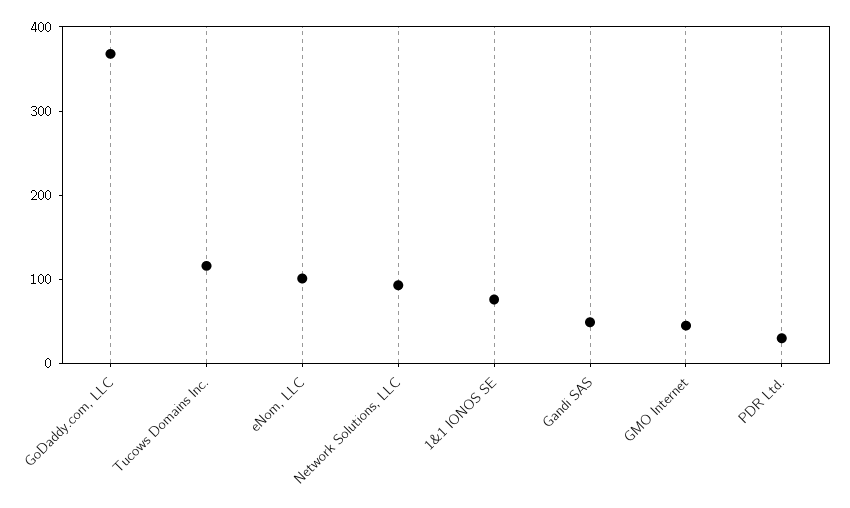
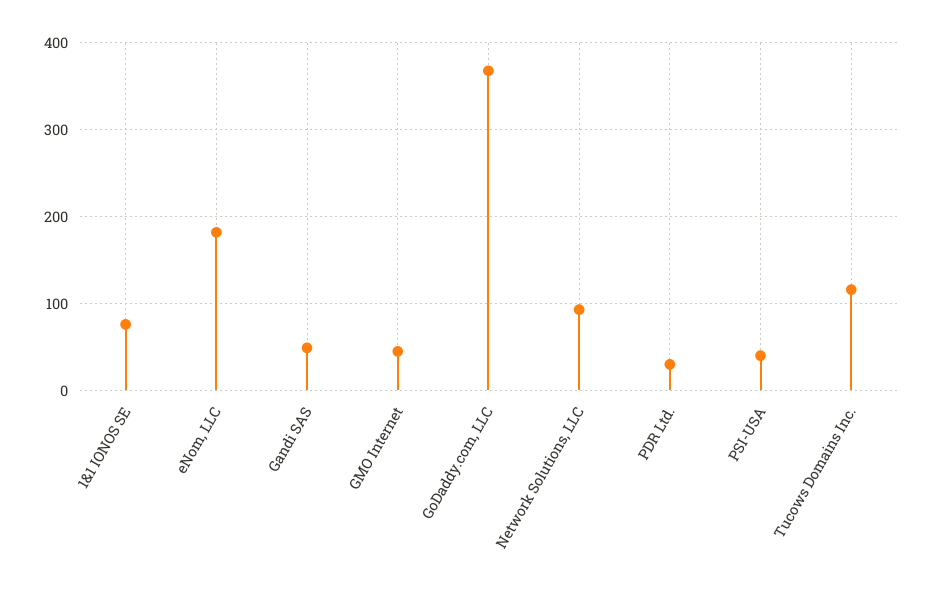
  {
    "GoDaddy.com, LLC": 370,
    "Tucows Domains Inc.": 120,
-   "eNom, LLC": 100,
+   "eNom, LLC": 180,
    "Network Solutions, LLC": 90,
    "1&1 IONOS SE": 80,
    "Gandi SAS": 50,
    "GMO Internet": 50,
-   "PDR Ltd.": 30
+   "PDR Ltd.": 30,
+   "PSI-USA": 40
  }

